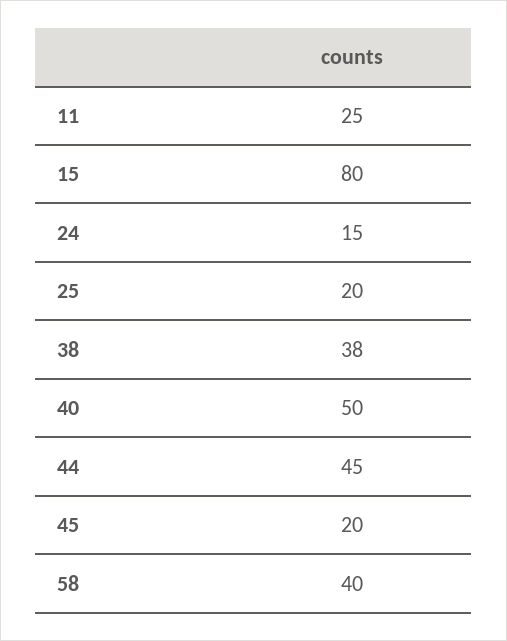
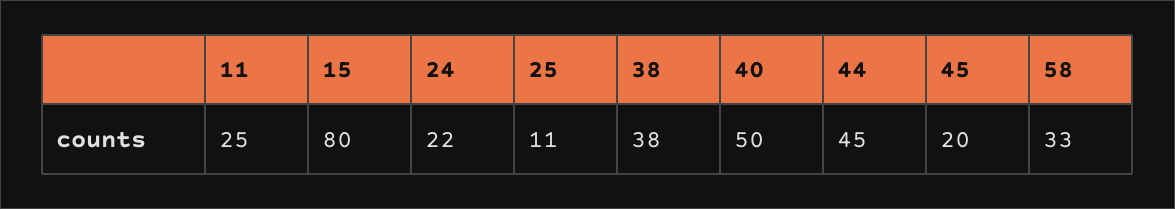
  {
    "11": 25,
    "15": 80,
-   "24": 15,
+   "24": 22,
-   "25": 20,
+   "25": 11,
    "38": 38,
    "40": 50,
    "44": 45,
    "45": 20,
-   "58": 40
+   "58": 33
  }

